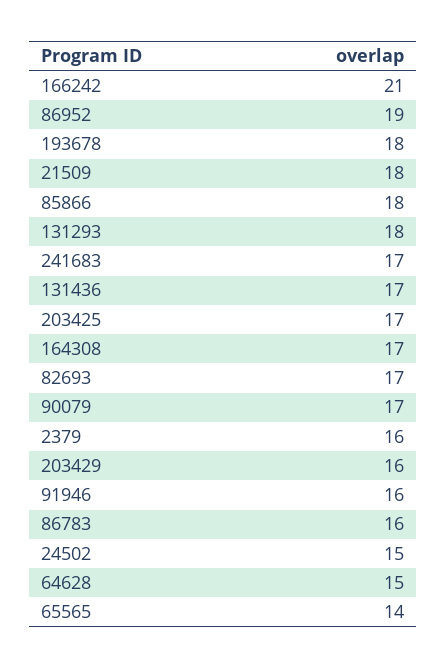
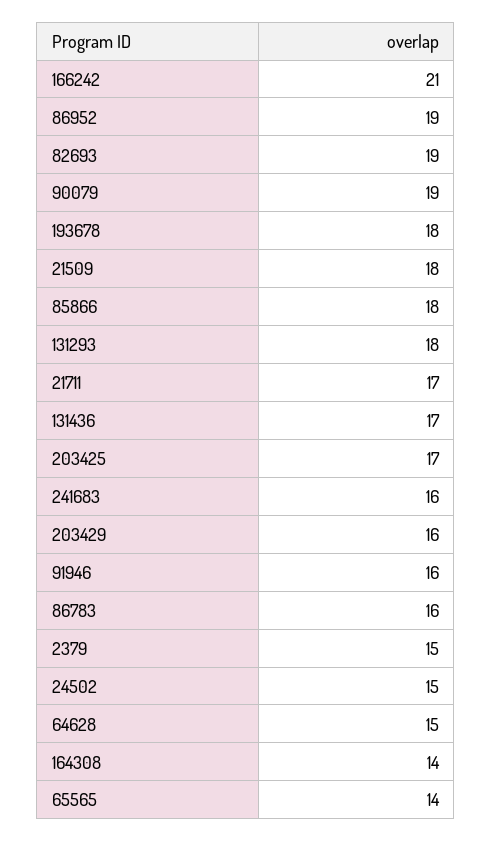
  {
    "166242": 21,
    "86952": 19,
    "193678": 18,
    "21509": 18,
    "85866": 18,
    "131293": 18,
-   "241683": 17,
+   "241683": 16,
    "131436": 17,
    "203425": 17,
-   "164308": 17,
+   "164308": 14,
-   "82693": 17,
+   "82693": 19,
-   "90079": 17,
+   "90079": 19,
-   "2379": 16,
+   "2379": 15,
    "203429": 16,
    "91946": 16,
    "86783": 16,
    "24502": 15,
    "64628": 15,
-   "65565": 14
+   "65565": 14,
+   "21711": 17
  }

